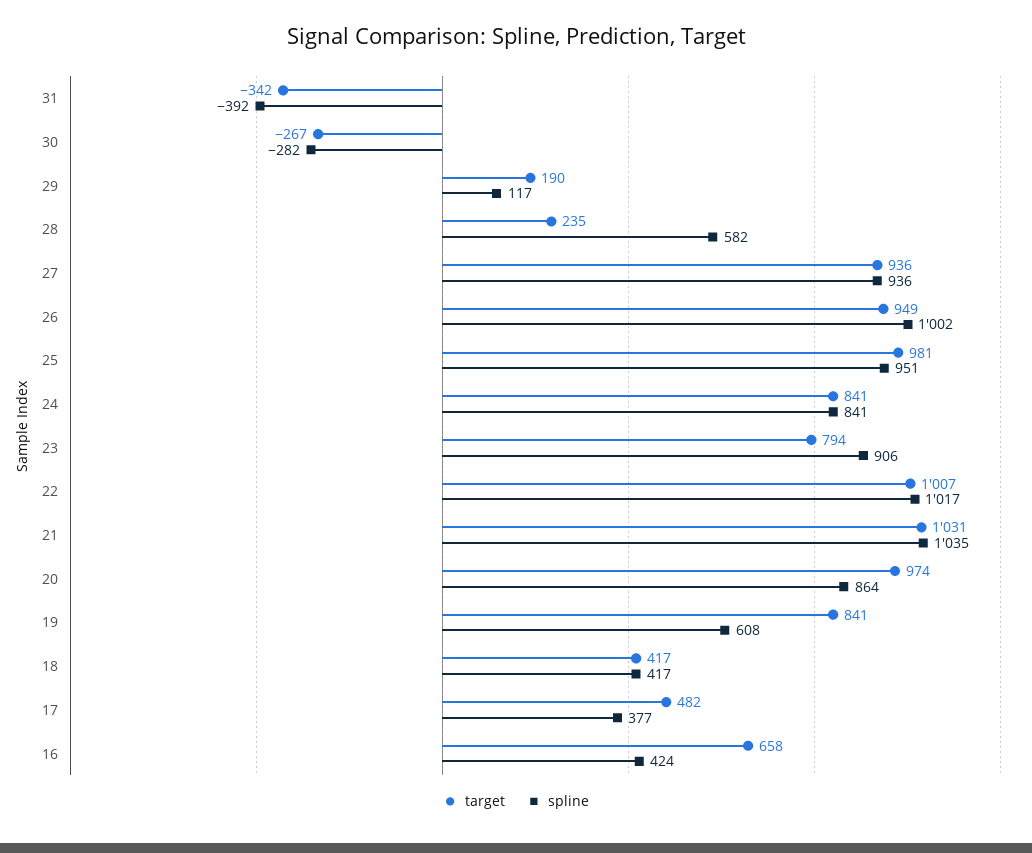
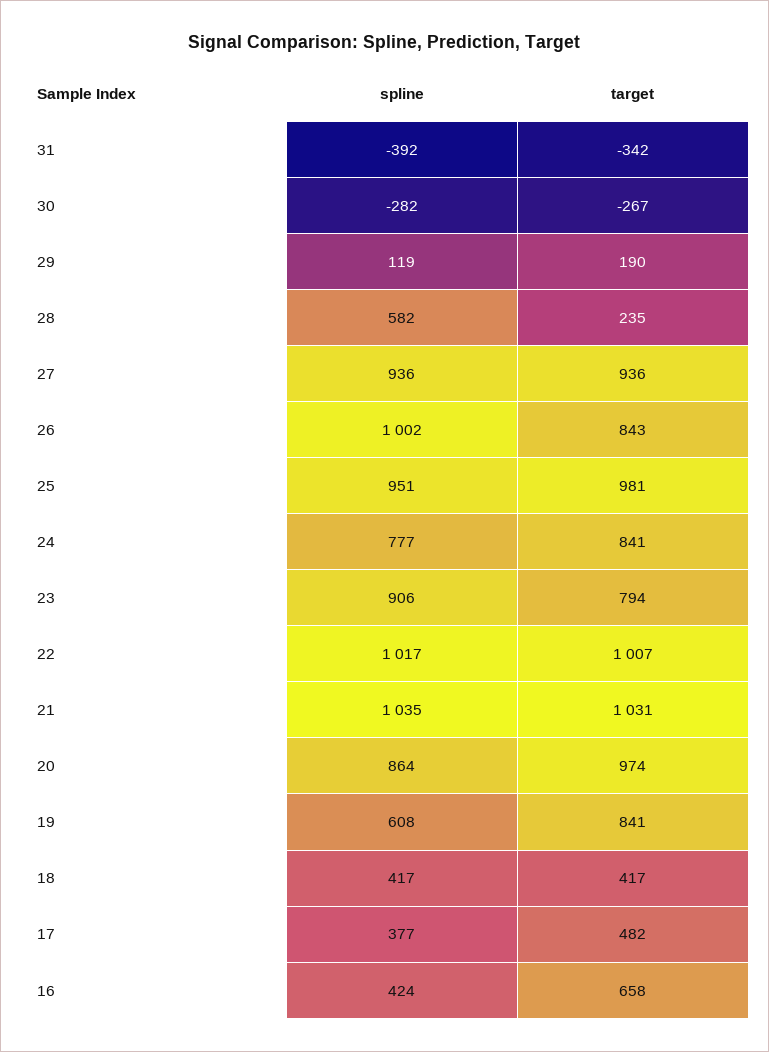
  {
    "target": {
      "31": -342,
      "30": -267,
      "29": 190,
      "28": 235,
      "27": 936,
-     "26": 949,
+     "26": 843,
      "25": 981,
      "24": 841,
      "23": 794,
      "22": 1007,
      "21": 1031,
      "20": 974,
      "19": 841,
      "18": 417,
      "17": 482,
      "16": 658
    },
    "spline": {
      "31": -392,
      "30": -282,
-     "29": 117,
+     "29": 119,
      "28": 582,
      "27": 936,
      "26": 1002,
      "25": 951,
-     "24": 841,
+     "24": 777,
      "23": 906,
      "22": 1017,
      "21": 1035,
      "20": 864,
      "19": 608,
      "18": 417,
      "17": 377,
      "16": 424
    }
  }

